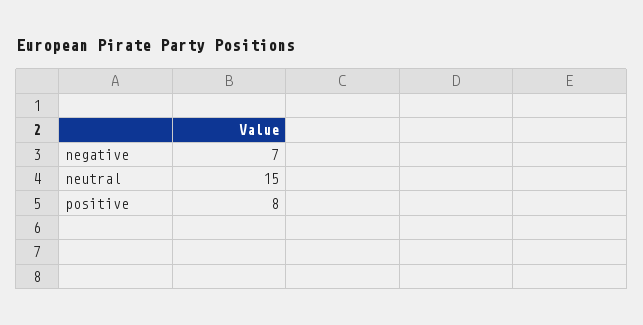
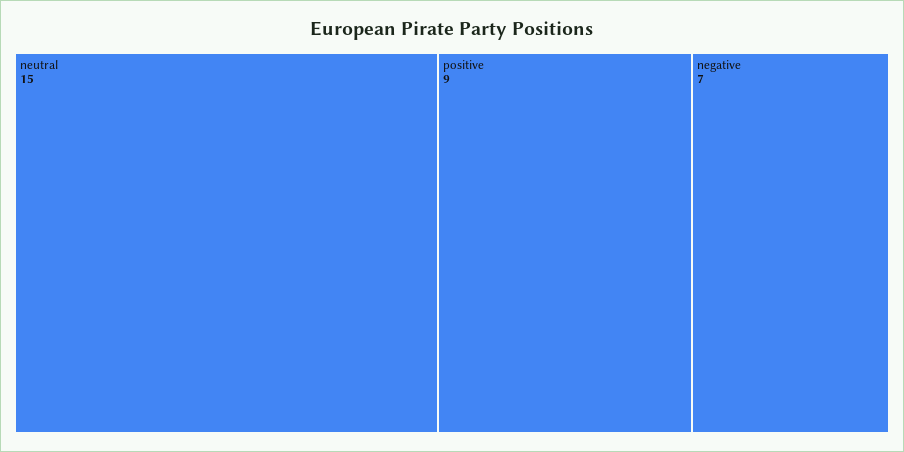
  {
    "negative": 7,
    "neutral": 15,
-   "positive": 8
+   "positive": 9
  }

